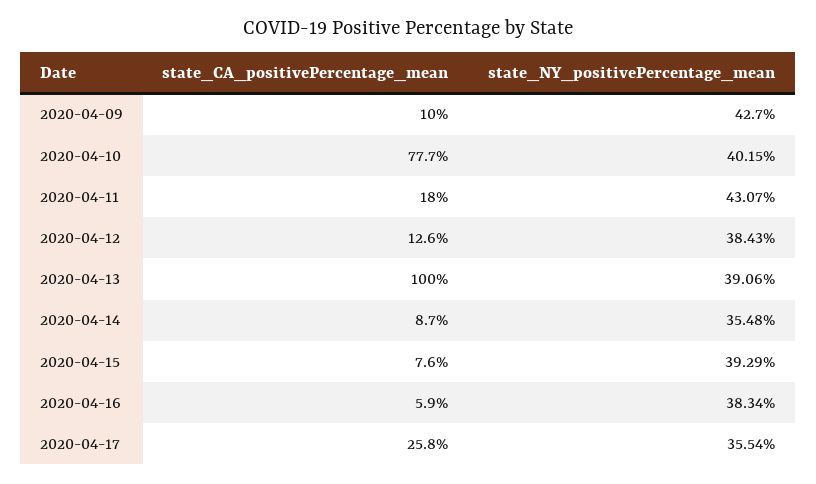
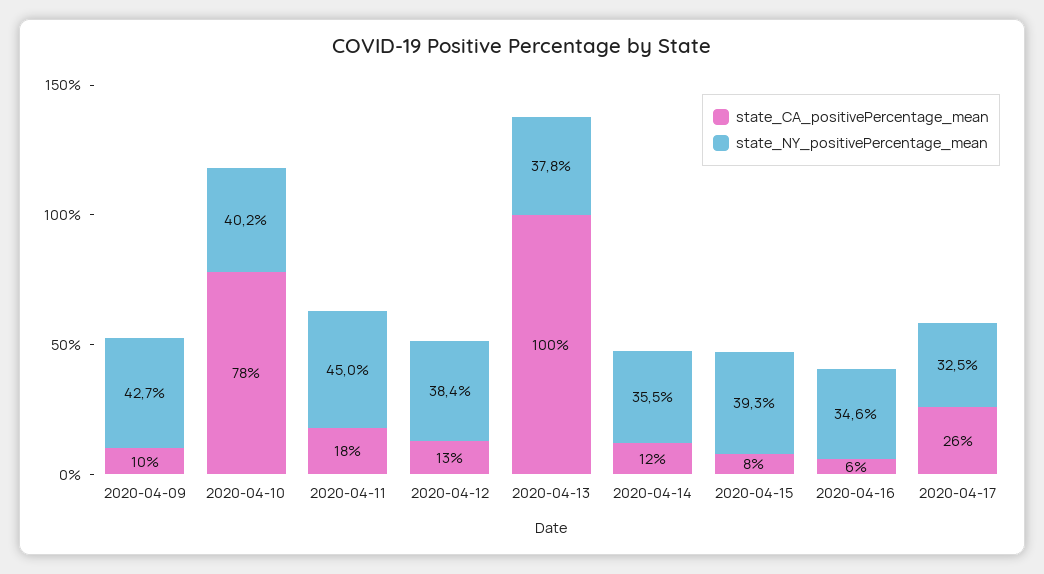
  {
    "state_CA_positivePercentage_mean": {
      "2020-04-09": 10,
      "2020-04-10": 77.7,
      "2020-04-11": 18,
      "2020-04-12": 12.6,
      "2020-04-13": 100,
-     "2020-04-14": 8.7,
+     "2020-04-14": 12,
      "2020-04-15": 7.6,
      "2020-04-16": 5.9,
      "2020-04-17": 25.8
    },
    "state_NY_positivePercentage_mean": {
      "2020-04-09": 42.7,
      "2020-04-10": 40.15,
-     "2020-04-11": 43.07,
+     "2020-04-11": 45,
      "2020-04-12": 38.43,
-     "2020-04-13": 39.06,
+     "2020-04-13": 37.8,
      "2020-04-14": 35.48,
      "2020-04-15": 39.29,
-     "2020-04-16": 38.34,
+     "2020-04-16": 34.6,
-     "2020-04-17": 35.54
+     "2020-04-17": 32.5
    }
  }

